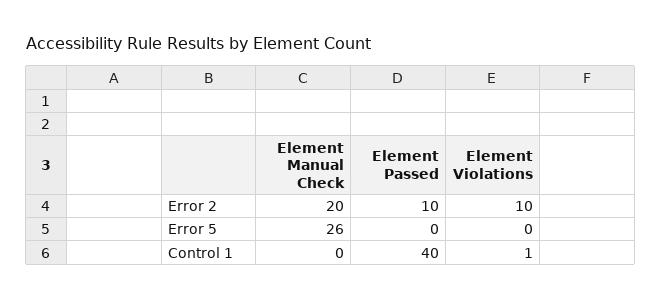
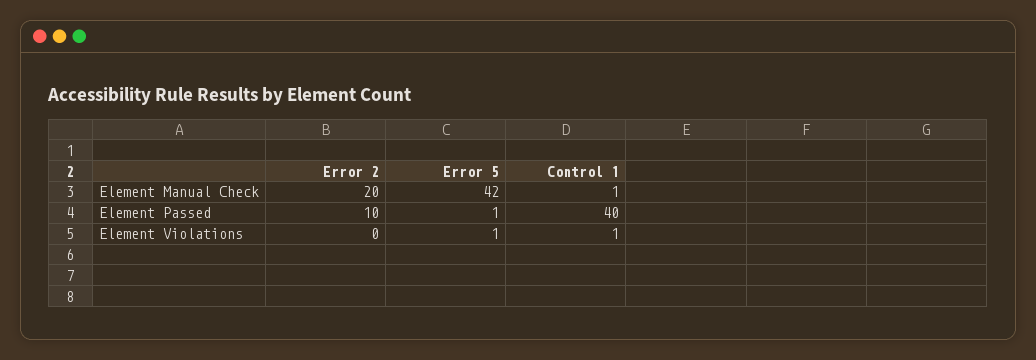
  {
    "Element Manual Check": {
      "Error 2": 20,
-     "Error 5": 26,
+     "Error 5": 42,
-     "Control 1": 0
+     "Control 1": 1
    },
    "Element Passed": {
      "Error 2": 10,
-     "Error 5": 0,
+     "Error 5": 1,
      "Control 1": 40
    },
    "Element Violations": {
-     "Error 2": 10,
+     "Error 2": 0,
-     "Error 5": 0,
+     "Error 5": 1,
      "Control 1": 1
    }
  }

